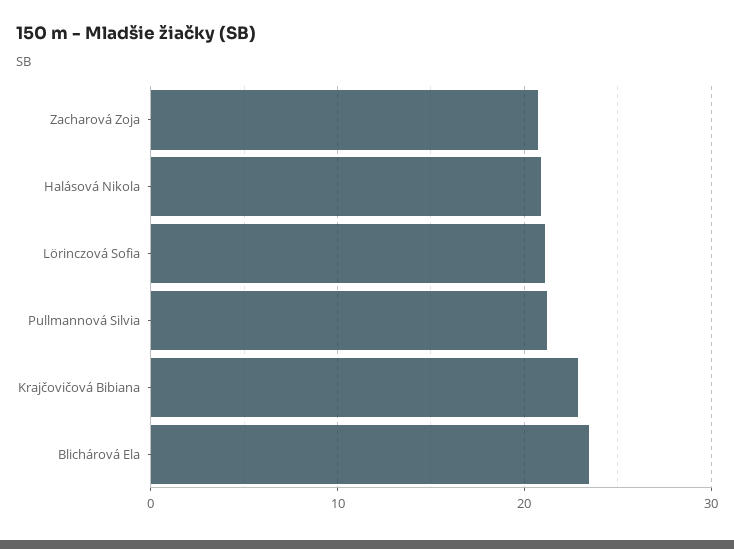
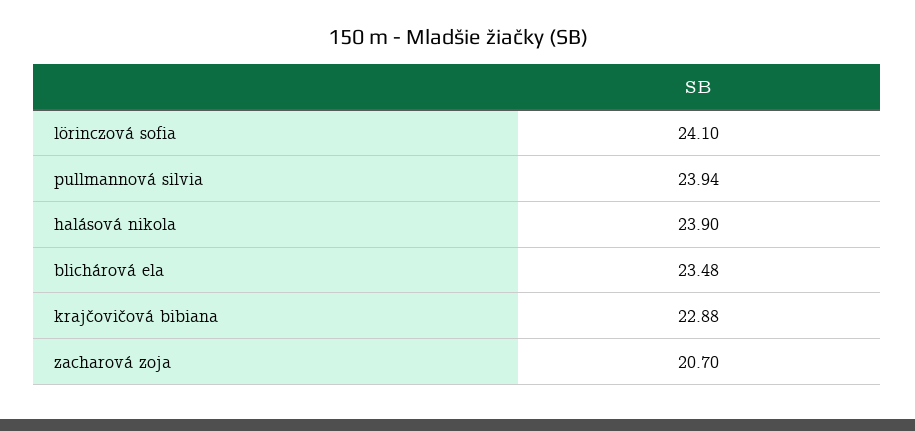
  {
    "Zacharová Zoja": 20.7,
-   "Halásová Nikola": 21,
+   "Halásová Nikola": 23.9,
-   "Lörinczová Sofia": 21,
+   "Lörinczová Sofia": 24.1,
-   "Pullmannová Silvia": 21,
+   "Pullmannová Silvia": 23.94,
    "Krajčovičová Bibiana": 22.88,
    "Blichárová Ela": 23.48
  }

